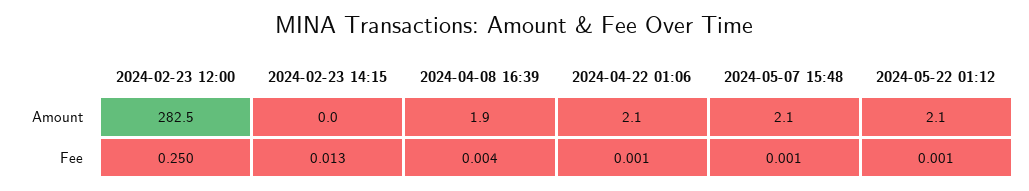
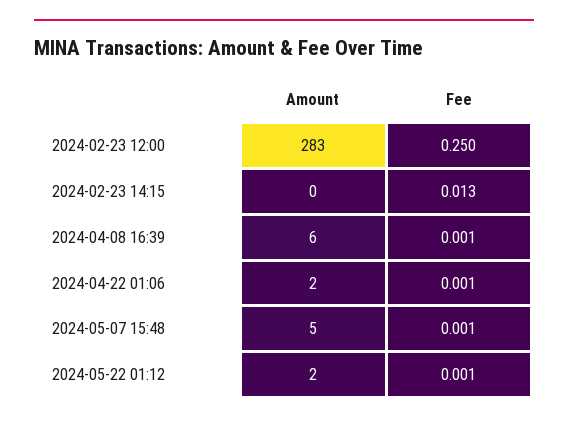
  {
    "2024-02-23 12:00": {
      "Amount": 282.5,
      "Fee": 0.25
    },
    "2024-02-23 14:15": {
      "Amount": 0,
      "Fee": 0.013
    },
    "2024-04-08 16:39": {
-     "Amount": 1.9,
+     "Amount": 6,
-     "Fee": 0.004
+     "Fee": 0.001
    },
    "2024-04-22 01:06": {
      "Amount": 2.1,
      "Fee": 0.001
    },
    "2024-05-07 15:48": {
-     "Amount": 2.1,
+     "Amount": 5,
      "Fee": 0.001
    },
    "2024-05-22 01:12": {
      "Amount": 2.1,
      "Fee": 0.001
    }
  }

